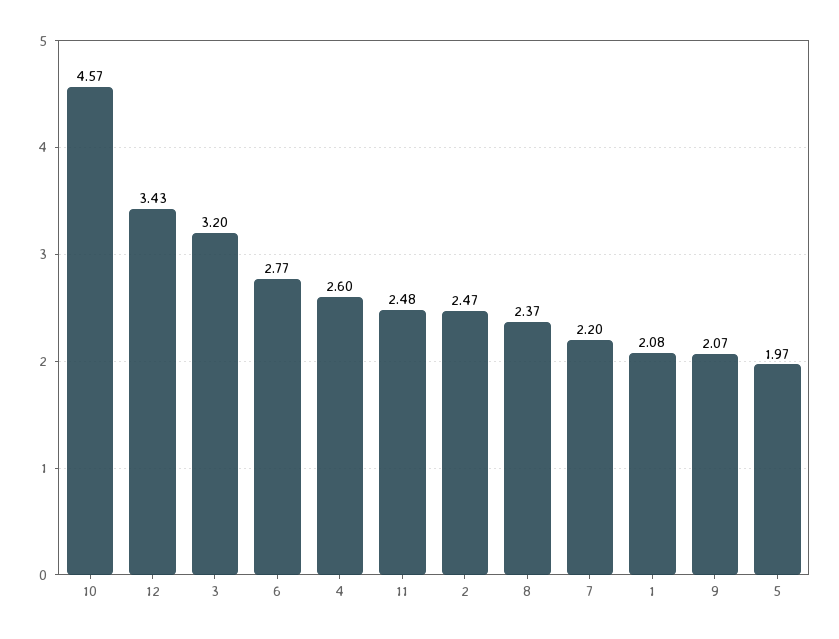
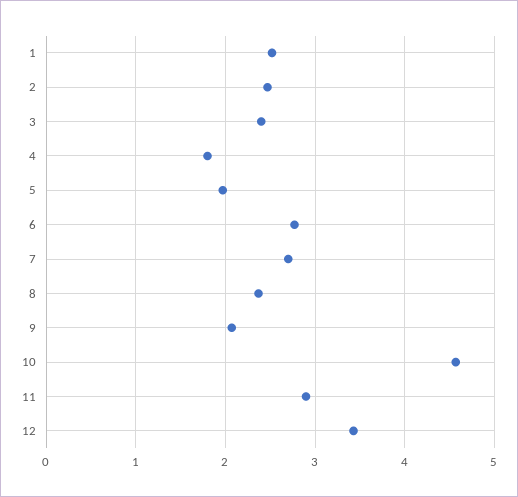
  {
    "10": 4.57,
    "12": 3.43,
-   "3": 3.2,
+   "3": 2.4,
    "6": 2.77,
-   "4": 2.6,
+   "4": 1.8,
-   "11": 2.48,
+   "11": 2.9,
    "2": 2.47,
    "8": 2.37,
-   "7": 2.2,
+   "7": 2.7,
-   "1": 2.08,
+   "1": 2.5,
    "9": 2.07,
    "5": 1.97
  }

